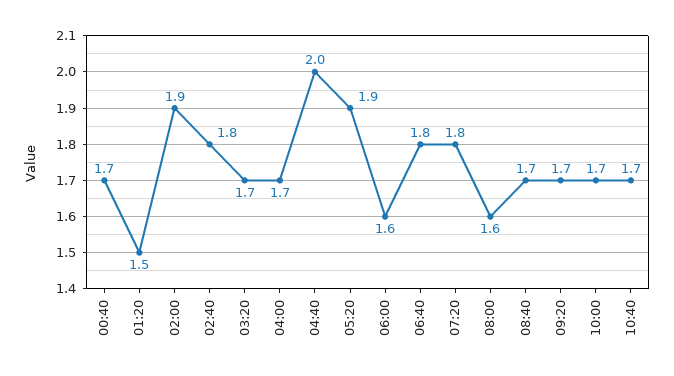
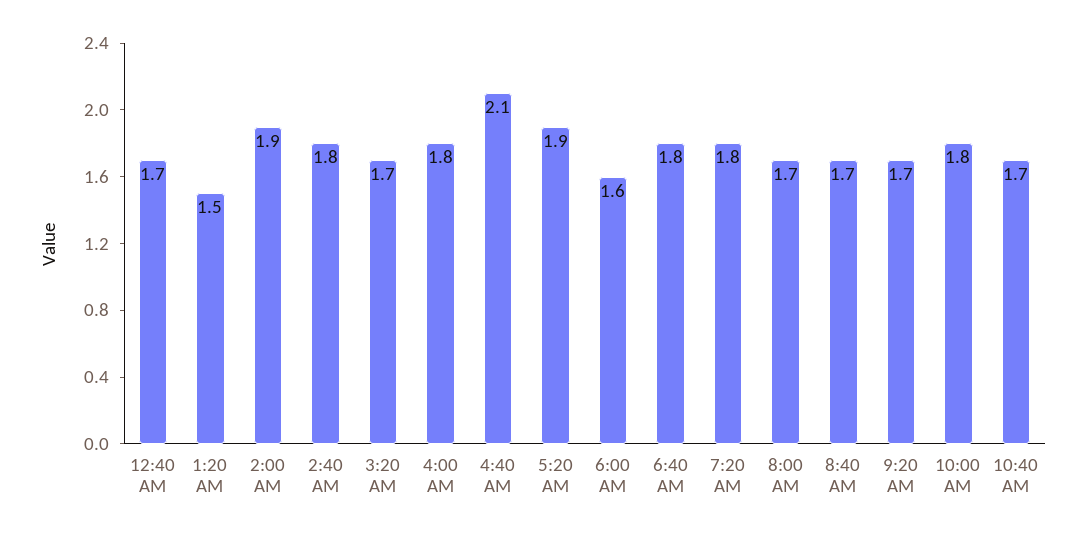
  {
    "00:40": 1.7,
    "01:20": 1.5,
    "02:00": 1.9,
    "02:40": 1.8,
    "03:20": 1.7,
-   "04:00": 1.7,
+   "04:00": 1.8,
-   "04:40": 2,
+   "04:40": 2.1,
    "05:20": 1.9,
    "06:00": 1.6,
    "06:40": 1.8,
    "07:20": 1.8,
-   "08:00": 1.6,
+   "08:00": 1.7,
    "08:40": 1.7,
    "09:20": 1.7,
-   "10:00": 1.7,
+   "10:00": 1.8,
    "10:40": 1.7
  }

